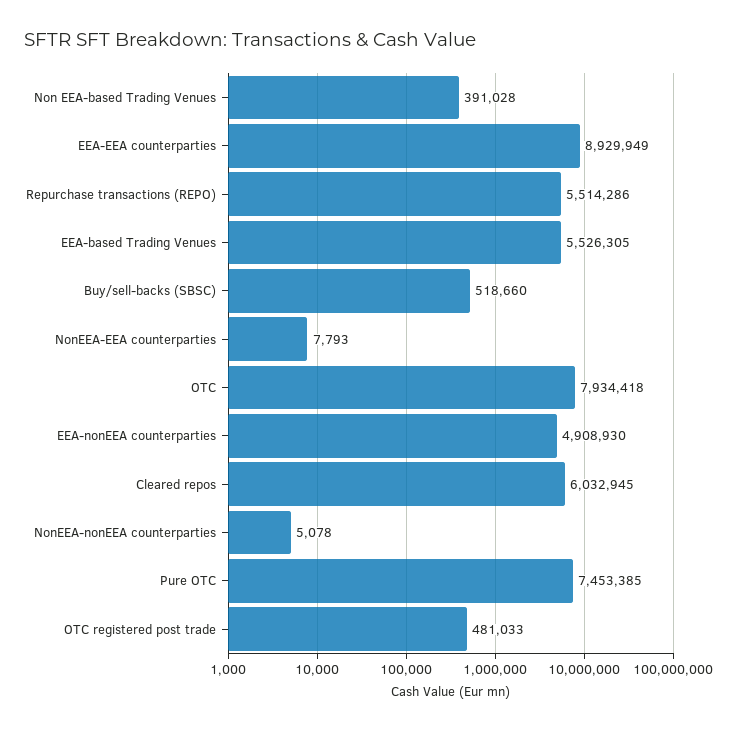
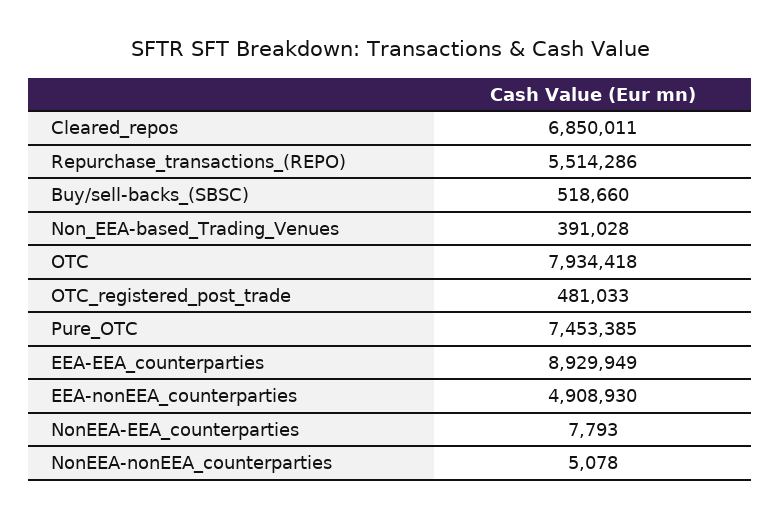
  {
    "Non EEA-based Trading Venues": 391028,
    "EEA-EEA counterparties": 8929949,
    "Repurchase transactions (REPO)": 5514286,
-   "EEA-based Trading Venues": 5526305,
    "Buy/sell-backs (SBSC)": 518660,
    "NonEEA-EEA counterparties": 7793,
    "OTC": 7934418,
    "EEA-nonEEA counterparties": 4908930,
-   "Cleared repos": 6032945,
+   "Cleared repos": 6850011,
    "NonEEA-nonEEA counterparties": 5078,
    "Pure OTC": 7453385,
    "OTC registered post trade": 481033
  }

